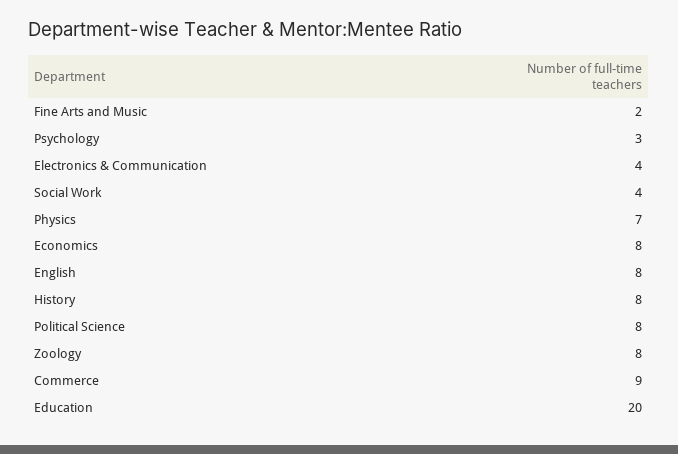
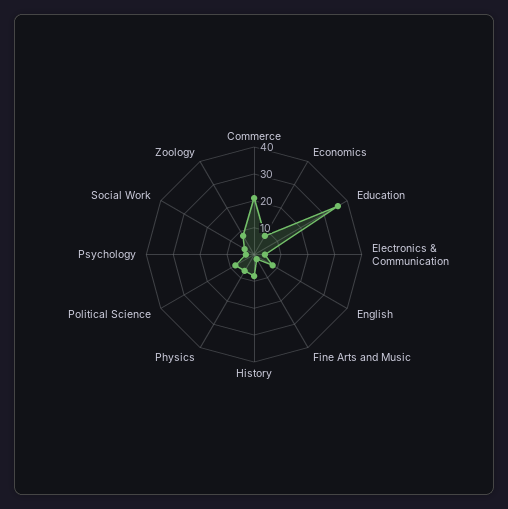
  {
    "Fine Arts and Music": 2,
    "Psychology": 3,
    "Electronics & Communication": 4,
    "Social Work": 4,
    "Physics": 7,
    "Economics": 8,
    "English": 8,
    "History": 8,
    "Political Science": 8,
    "Zoology": 8,
-   "Commerce": 9,
+   "Commerce": 20,
-   "Education": 20
+   "Education": 35
  }

